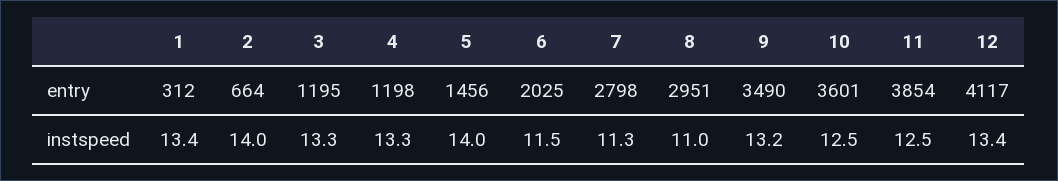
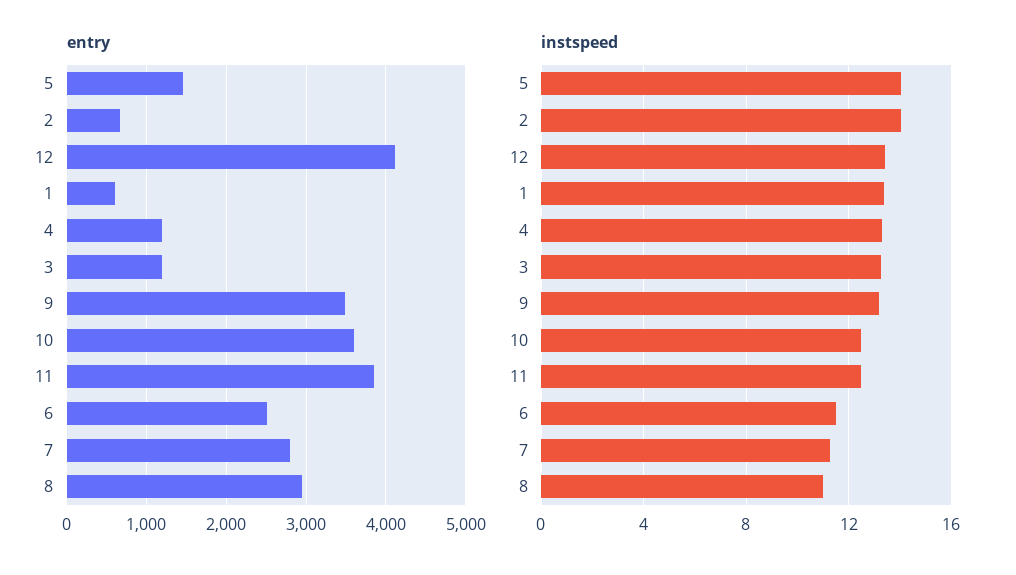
  {
    "entry": {
-     "1": 312,
+     "1": 600,
      "2": 664,
      "3": 1195,
      "4": 1198,
      "5": 1456,
-     "6": 2025,
+     "6": 2500,
      "7": 2798,
      "8": 2951,
      "9": 3490,
      "10": 3601,
      "11": 3854,
      "12": 4117
    },
    "instspeed": {
      "1": 13.4,
      "2": 14,
      "3": 13.3,
      "4": 13.3,
      "5": 14,
      "6": 11.5,
      "7": 11.3,
      "8": 11,
      "9": 13.2,
      "10": 12.5,
      "11": 12.5,
      "12": 13.4
    }
  }

